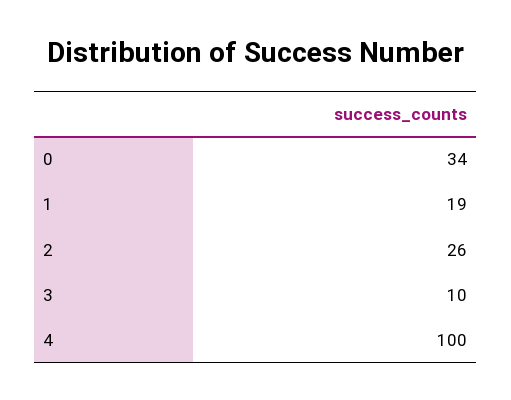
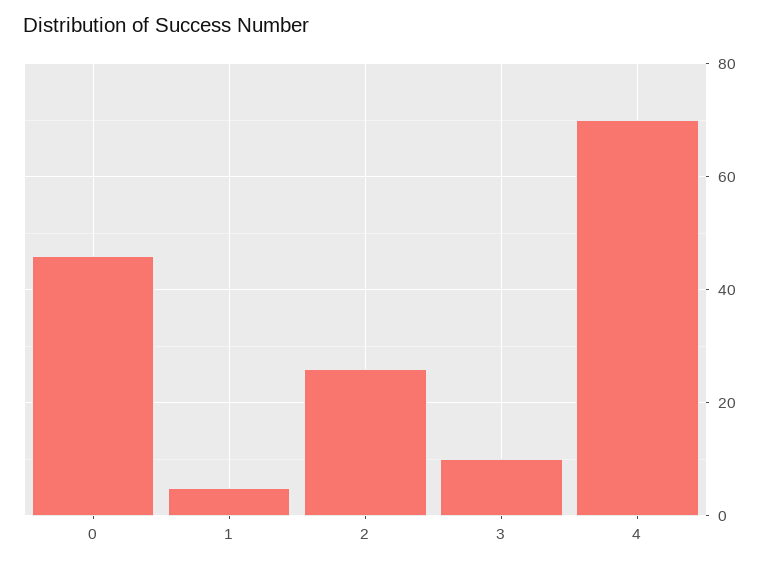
  {
-   "0": 34,
+   "0": 45,
-   "1": 19,
+   "1": 5,
    "2": 26,
    "3": 10,
-   "4": 100
+   "4": 70
  }

